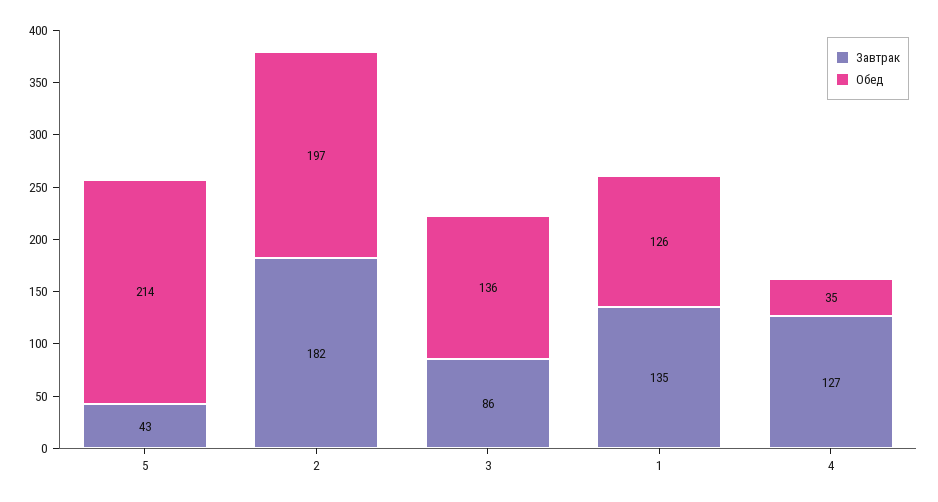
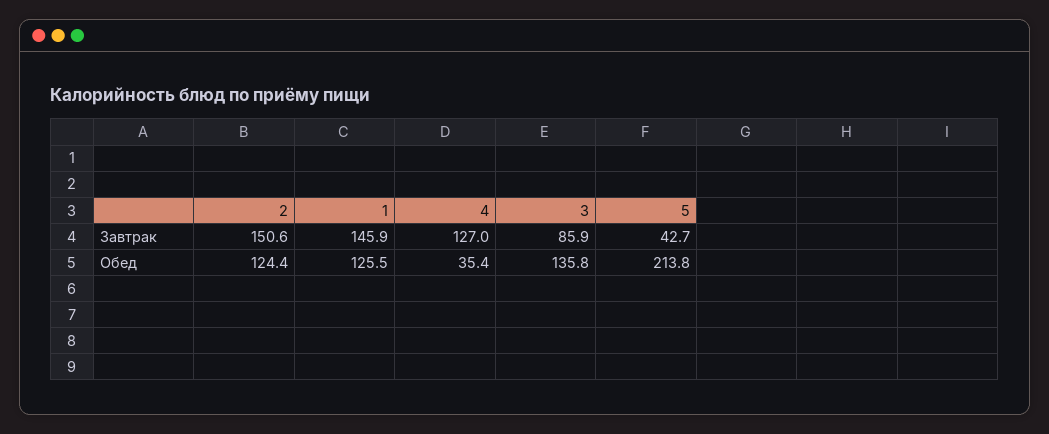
  {
    "Завтрак": {
      "5": 42.7,
-     "2": 182,
+     "2": 150.6,
      "3": 85.9,
-     "1": 135,
+     "1": 145.9,
      "4": 127
    },
    "Обед": {
      "5": 213.8,
-     "2": 197,
+     "2": 124.4,
      "3": 135.8,
      "1": 125.5,
      "4": 35.4
    }
  }

